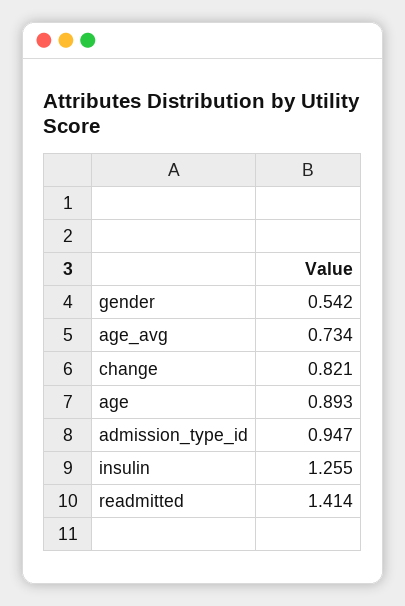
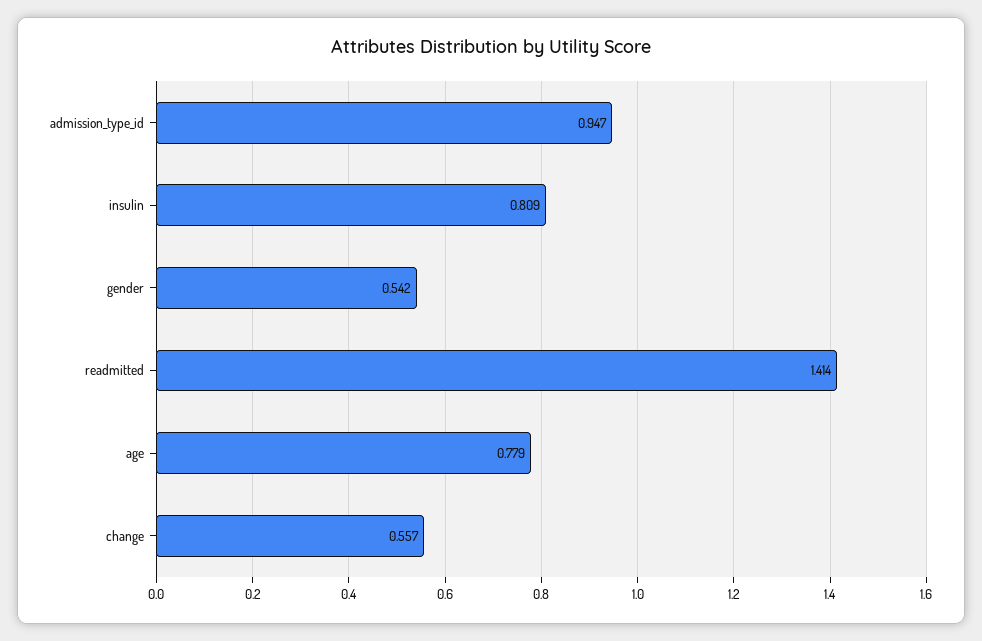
  {
    "gender": 0.542,
-   "age_avg": 0.734,
-   "change": 0.821,
+   "change": 0.557,
-   "age": 0.893,
+   "age": 0.779,
    "admission_type_id": 0.947,
-   "insulin": 1.255,
+   "insulin": 0.809,
    "readmitted": 1.414
  }

